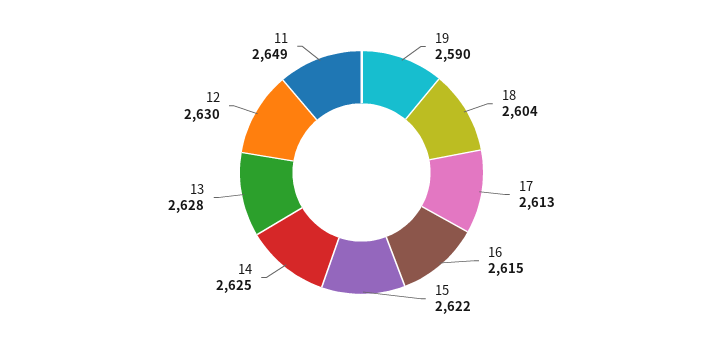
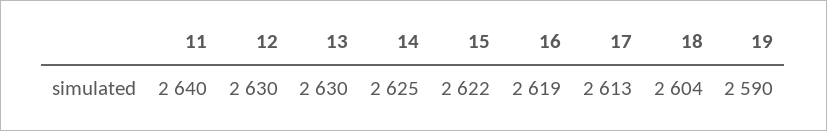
  {
    "19": 2590,
    "18": 2604,
    "17": 2613,
-   "16": 2615,
+   "16": 2619,
    "15": 2622,
    "14": 2625,
-   "13": 2628,
+   "13": 2630,
    "12": 2630,
-   "11": 2649
+   "11": 2640
  }

